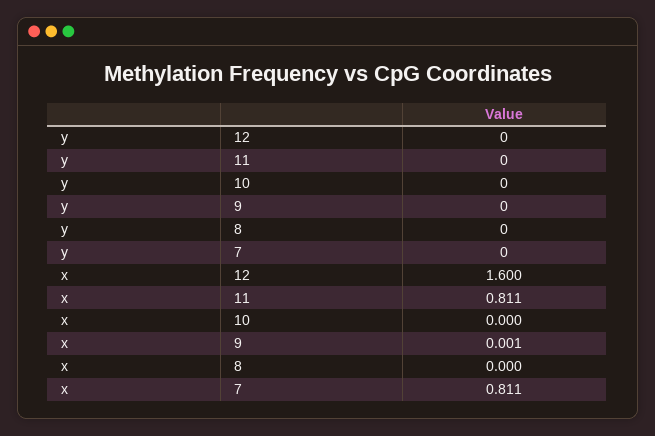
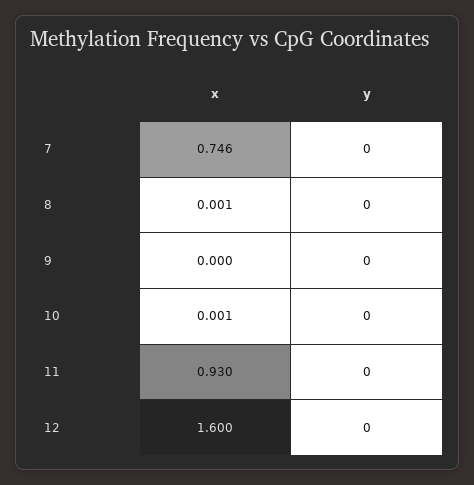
  {
    "y": {
      "12": 0,
      "11": 0,
      "10": 0,
      "9": 0,
      "8": 0,
      "7": 0
    },
    "x": {
      "12": 1.6,
-     "11": 0.811,
+     "11": 0.93,
-     "10": 0,
+     "10": 0.001,
-     "9": 0.001,
+     "9": 0,
-     "8": 0,
+     "8": 0.001,
-     "7": 0.811
+     "7": 0.746
    }
  }

